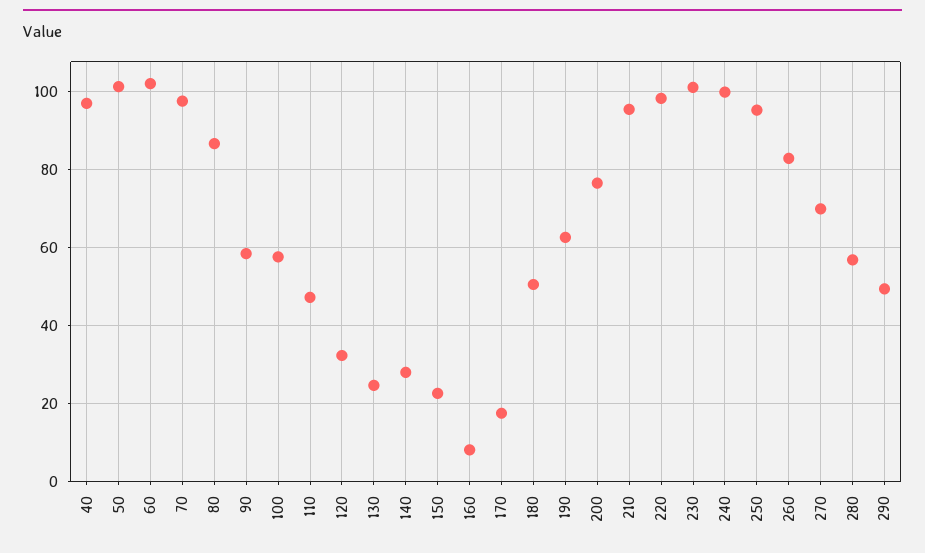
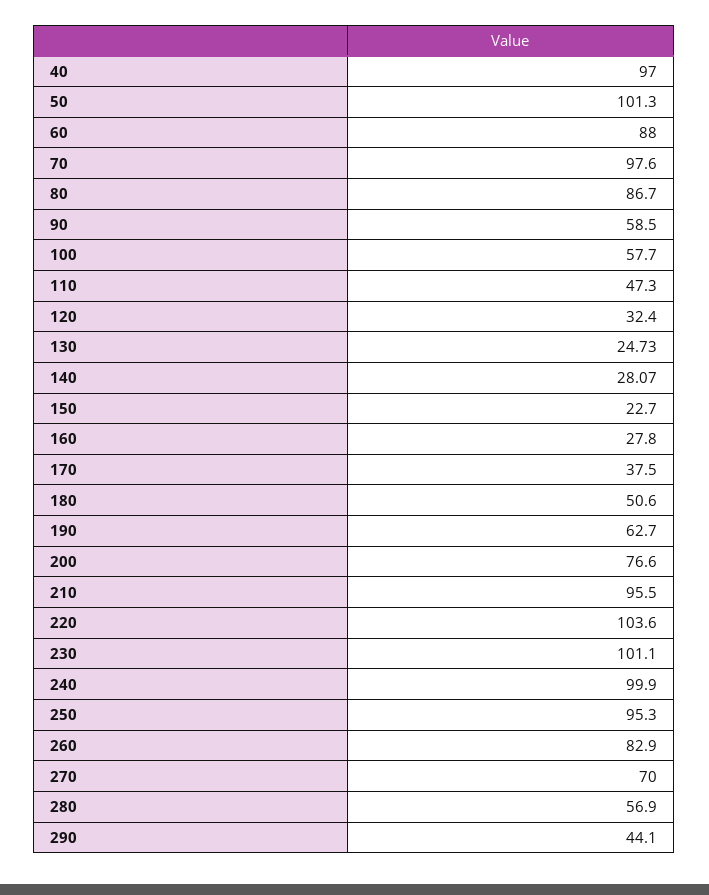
  {
    "40": 97,
    "50": 101.3,
-   "60": 102,
+   "60": 88,
    "70": 97.6,
    "80": 86.7,
    "90": 58.5,
    "100": 57.7,
    "110": 47.3,
    "120": 32.4,
    "130": 24.73,
    "140": 28.07,
    "150": 22.7,
-   "160": 8,
+   "160": 27.8,
-   "170": 18,
+   "170": 37.5,
    "180": 50.6,
    "190": 62.7,
    "200": 76.6,
    "210": 95.5,
-   "220": 98,
+   "220": 103.6,
    "230": 101.1,
    "240": 99.9,
    "250": 95.3,
    "260": 82.9,
    "270": 70,
    "280": 56.9,
-   "290": 50
+   "290": 44.1
  }

